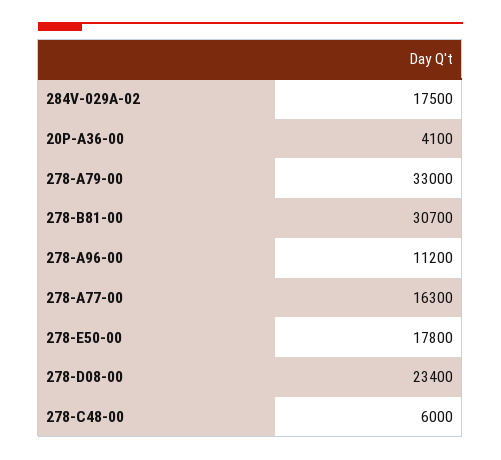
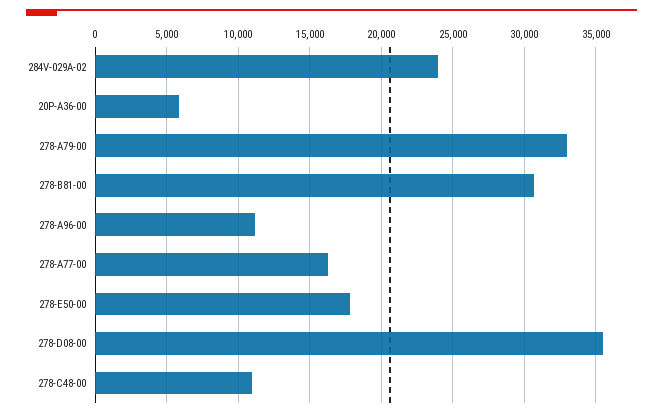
  {
-   "284V-029A-02": 17500,
+   "284V-029A-02": 24000,
-   "20P-A36-00": 4100,
+   "20P-A36-00": 6000,
    "278-A79-00": 33000,
    "278-B81-00": 30700,
    "278-A96-00": 11200,
    "278-A77-00": 16300,
    "278-E50-00": 17800,
-   "278-D08-00": 23400,
+   "278-D08-00": 35500,
-   "278-C48-00": 6000
+   "278-C48-00": 11000
  }

